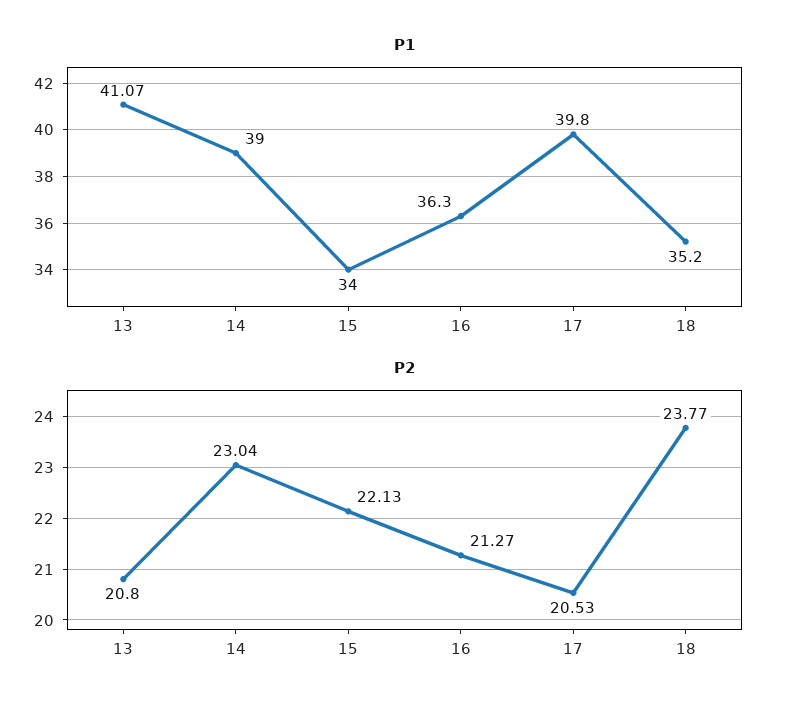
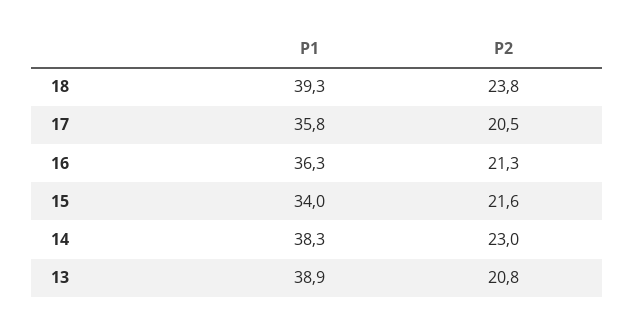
  {
    "P1": {
-     "13": 41.07,
+     "13": 38.9,
-     "14": 39,
+     "14": 38.3,
      "15": 34,
      "16": 36.3,
-     "17": 39.8,
+     "17": 35.8,
-     "18": 35.2
+     "18": 39.3
    },
    "P2": {
      "13": 20.8,
      "14": 23.04,
-     "15": 22.13,
+     "15": 21.6,
      "16": 21.27,
      "17": 20.53,
      "18": 23.77
    }
  }

